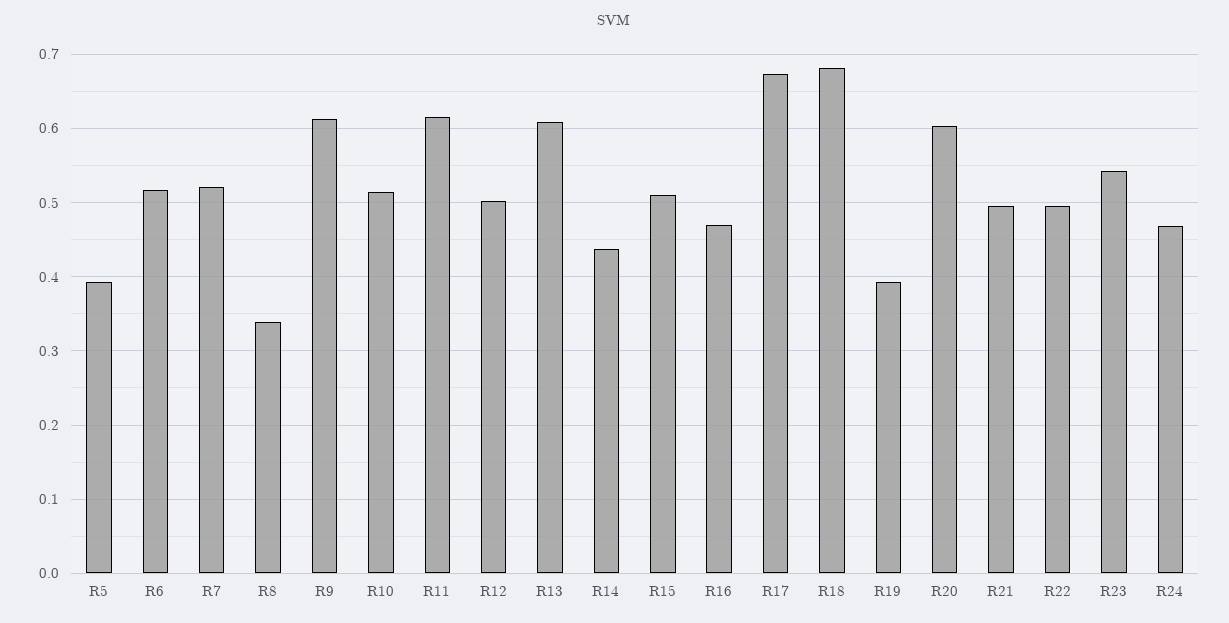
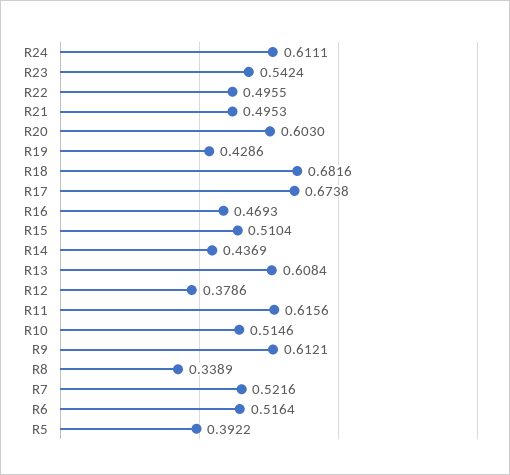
  {
    "R5": 0.3922,
    "R6": 0.5164,
    "R7": 0.5216,
    "R8": 0.3389,
    "R9": 0.6121,
    "R10": 0.5146,
    "R11": 0.6156,
-   "R12": 0.5,
+   "R12": 0.3786,
    "R13": 0.6084,
    "R14": 0.4369,
    "R15": 0.5104,
    "R16": 0.4693,
    "R17": 0.6738,
    "R18": 0.6816,
-   "R19": 0.39,
+   "R19": 0.4286,
    "R20": 0.603,
    "R21": 0.4953,
    "R22": 0.4955,
    "R23": 0.5424,
-   "R24": 0.47
+   "R24": 0.6111
  }

